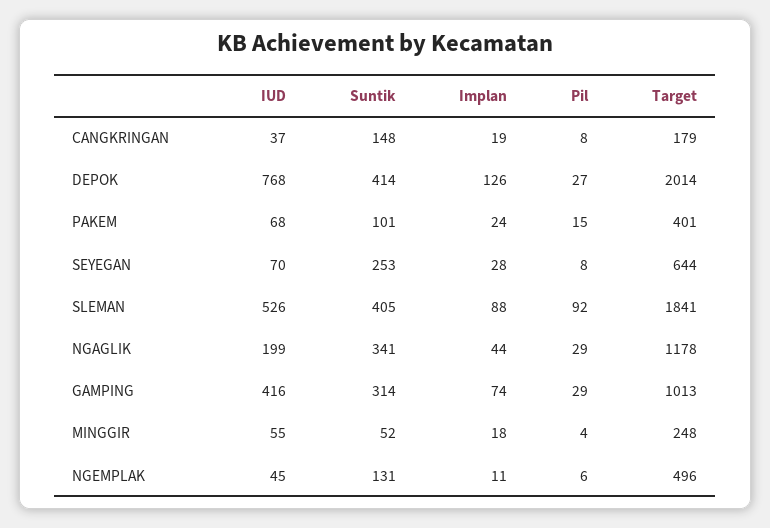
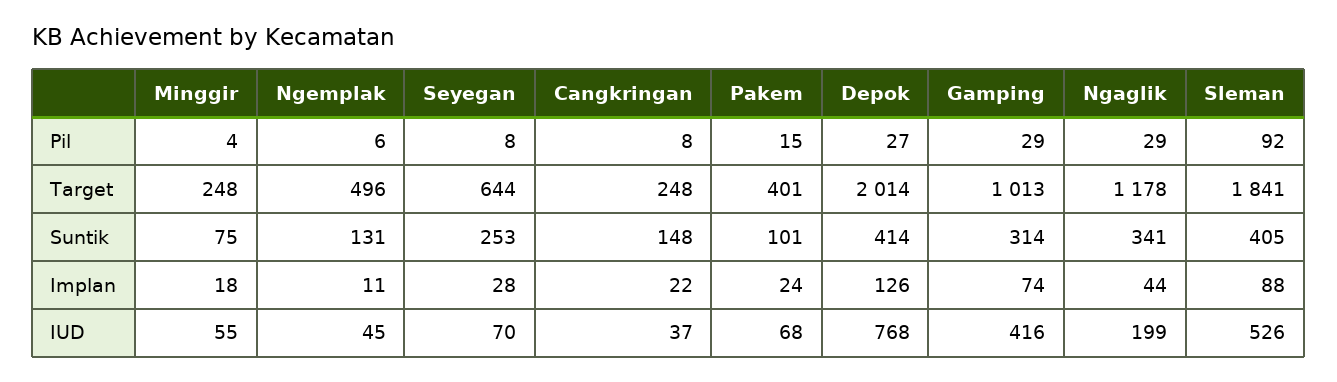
  {
    "IUD": {
      "CANGKRINGAN": 37,
      "DEPOK": 768,
      "PAKEM": 68,
      "SEYEGAN": 70,
      "SLEMAN": 526,
      "NGAGLIK": 199,
      "GAMPING": 416,
      "MINGGIR": 55,
      "NGEMPLAK": 45
    },
    "Suntik": {
      "CANGKRINGAN": 148,
      "DEPOK": 414,
      "PAKEM": 101,
      "SEYEGAN": 253,
      "SLEMAN": 405,
      "NGAGLIK": 341,
      "GAMPING": 314,
-     "MINGGIR": 52,
+     "MINGGIR": 75,
      "NGEMPLAK": 131
    },
    "Implan": {
-     "CANGKRINGAN": 19,
+     "CANGKRINGAN": 22,
      "DEPOK": 126,
      "PAKEM": 24,
      "SEYEGAN": 28,
      "SLEMAN": 88,
      "NGAGLIK": 44,
      "GAMPING": 74,
      "MINGGIR": 18,
      "NGEMPLAK": 11
    },
    "Pil": {
      "CANGKRINGAN": 8,
      "DEPOK": 27,
      "PAKEM": 15,
      "SEYEGAN": 8,
      "SLEMAN": 92,
      "NGAGLIK": 29,
      "GAMPING": 29,
      "MINGGIR": 4,
      "NGEMPLAK": 6
    },
    "Target": {
-     "CANGKRINGAN": 179,
+     "CANGKRINGAN": 248,
      "DEPOK": 2014,
      "PAKEM": 401,
      "SEYEGAN": 644,
      "SLEMAN": 1841,
      "NGAGLIK": 1178,
      "GAMPING": 1013,
      "MINGGIR": 248,
      "NGEMPLAK": 496
    }
  }

